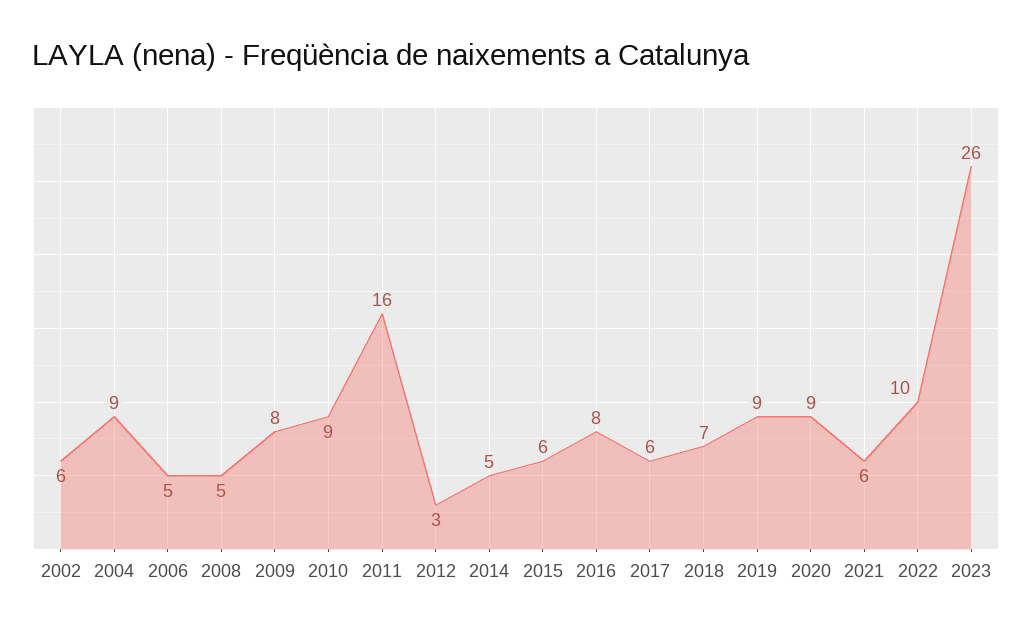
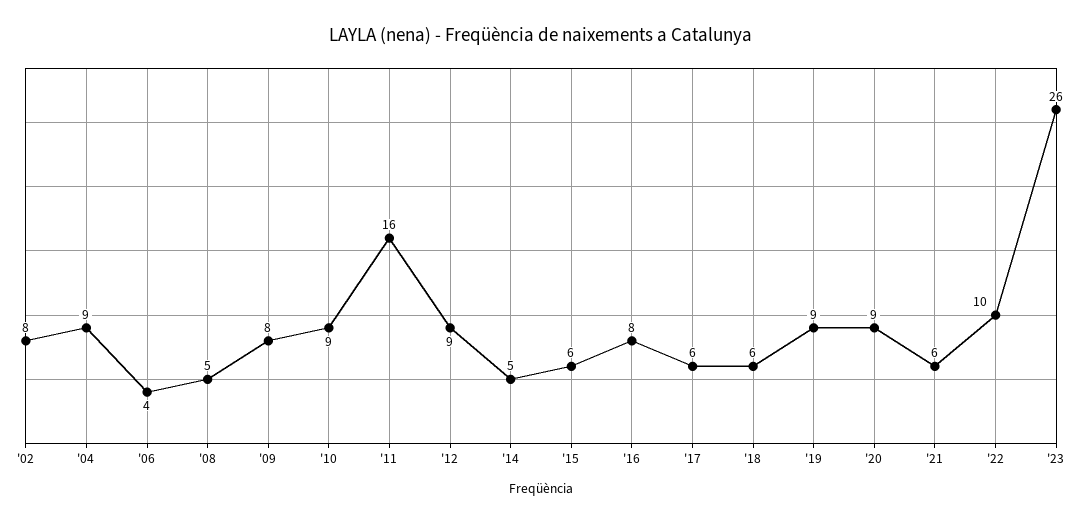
  {
-   "2002": 6,
+   "2002": 8,
    "2004": 9,
-   "2006": 5,
+   "2006": 4,
    "2008": 5,
    "2009": 8,
    "2010": 9,
    "2011": 16,
-   "2012": 3,
+   "2012": 9,
    "2014": 5,
    "2015": 6,
    "2016": 8,
    "2017": 6,
-   "2018": 7,
+   "2018": 6,
    "2019": 9,
    "2020": 9,
    "2021": 6,
    "2022": 10,
    "2023": 26
  }

